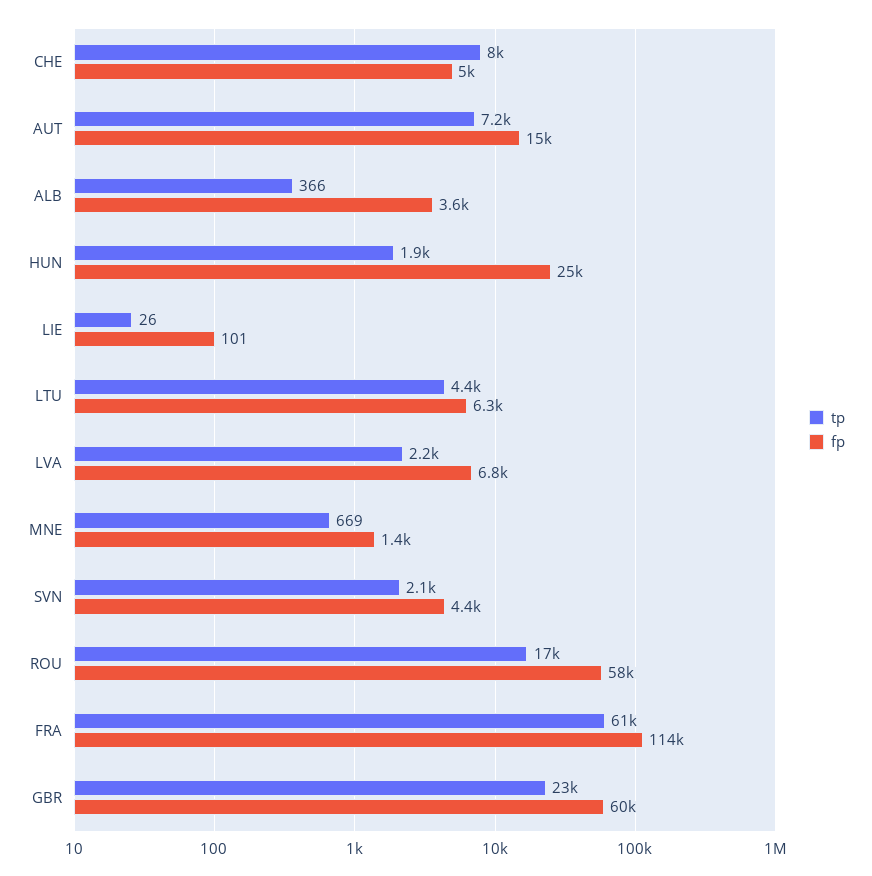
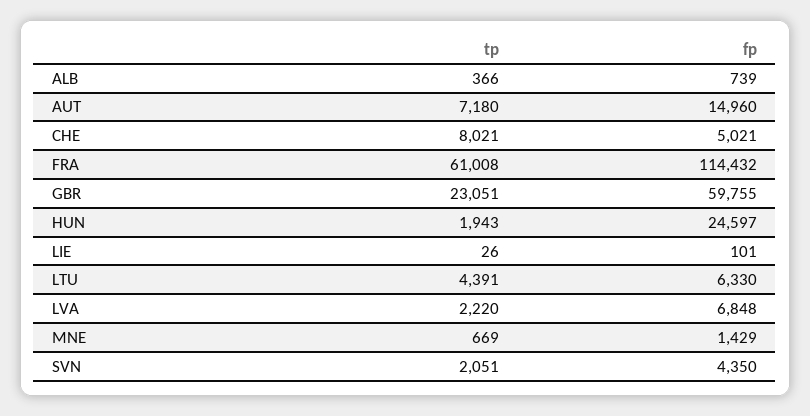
  {
    "tp": {
      "CHE": 8021,
      "AUT": 7180,
      "ALB": 366,
      "HUN": 1943,
      "LIE": 26,
      "LTU": 4391,
      "LVA": 2220,
      "MNE": 669,
      "SVN": 2051,
-     "ROU": 17000,
      "FRA": 61008,
      "GBR": 23051
    },
    "fp": {
      "CHE": 5021,
      "AUT": 14960,
-     "ALB": 3600,
+     "ALB": 739,
      "HUN": 24597,
      "LIE": 101,
      "LTU": 6330,
      "LVA": 6848,
      "MNE": 1429,
      "SVN": 4350,
-     "ROU": 58000,
      "FRA": 114432,
      "GBR": 59755
    }
  }

